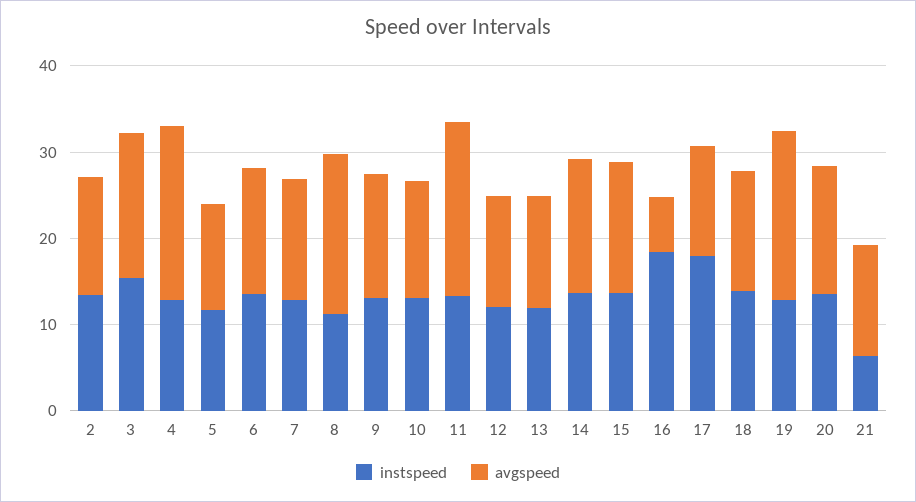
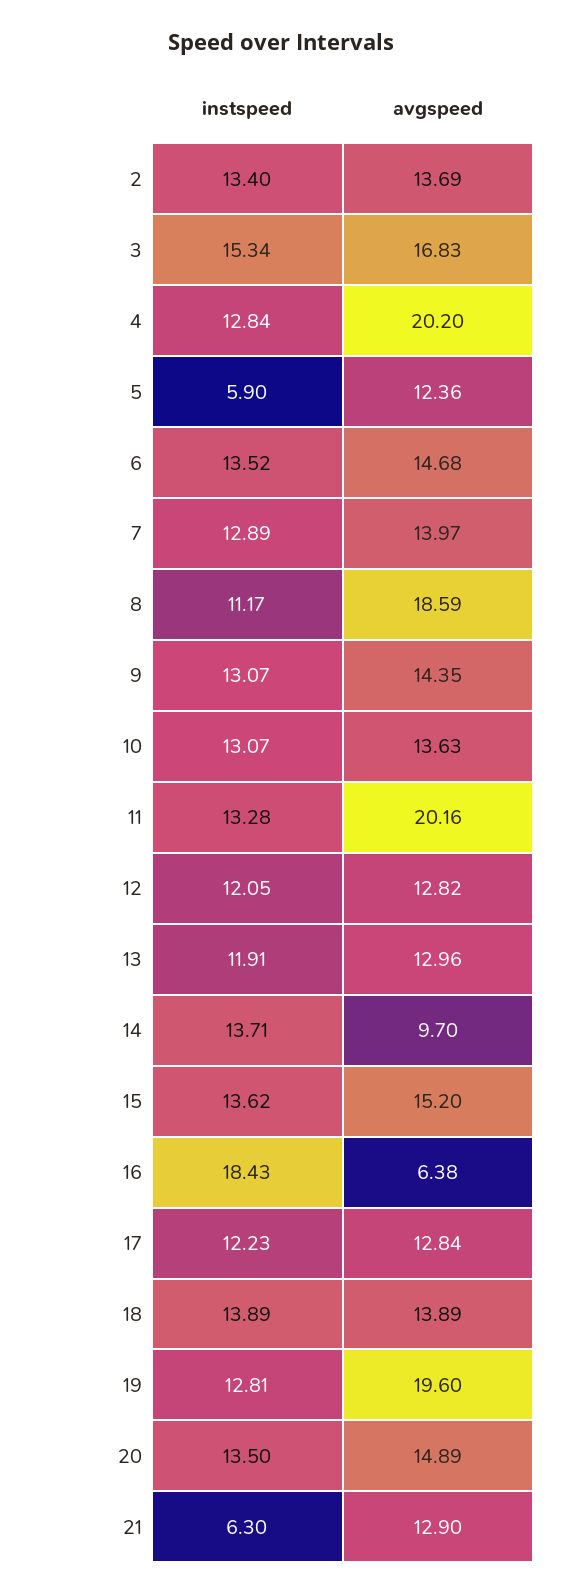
  {
    "instspeed": {
      "2": 13.4,
      "3": 15.34,
      "4": 12.84,
-     "5": 12,
+     "5": 5.9,
      "6": 13.52,
      "7": 12.89,
      "8": 11.17,
      "9": 13.07,
      "10": 13.07,
      "11": 13.28,
      "12": 12.05,
      "13": 11.91,
      "14": 13.71,
      "15": 13.62,
      "16": 18.43,
-     "17": 18,
+     "17": 12.23,
      "18": 13.89,
      "19": 12.81,
      "20": 13.5,
      "21": 6.3
    },
    "avgspeed": {
      "2": 13.69,
      "3": 16.83,
      "4": 20.2,
      "5": 12.36,
      "6": 14.68,
      "7": 13.97,
      "8": 18.59,
      "9": 14.35,
      "10": 13.63,
      "11": 20.16,
      "12": 12.82,
      "13": 12.96,
-     "14": 16,
+     "14": 9.7,
      "15": 15.2,
      "16": 6.38,
      "17": 12.84,
      "18": 13.89,
      "19": 19.6,
      "20": 14.89,
      "21": 12.9
    }
  }

